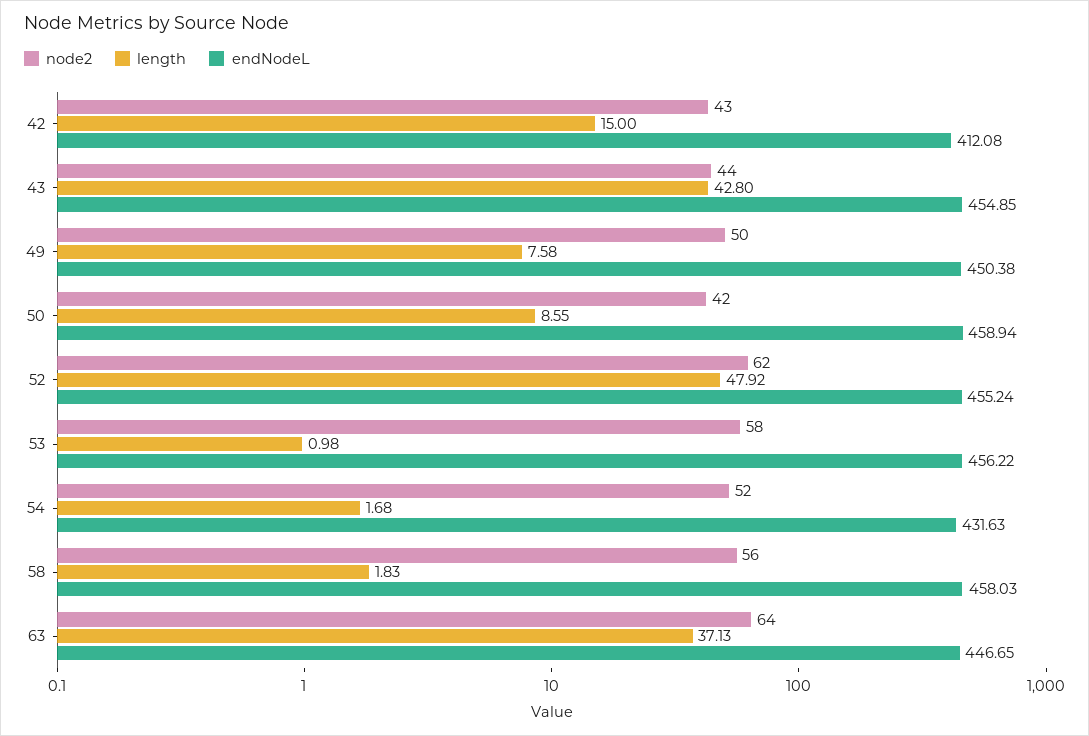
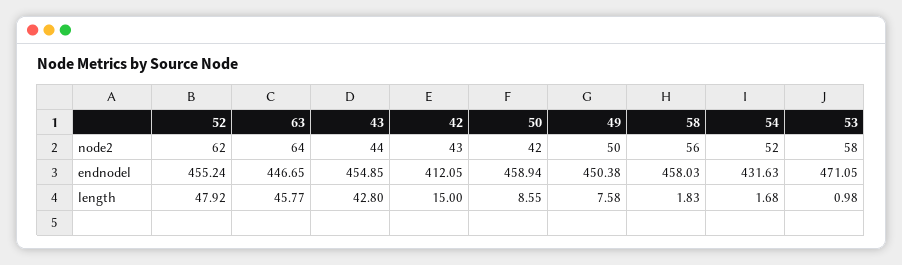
  {
    "node2": {
      "42": 43,
      "43": 44,
      "49": 50,
      "50": 42,
      "52": 62,
      "53": 58,
      "54": 52,
      "58": 56,
      "63": 64
    },
    "length": {
      "42": 15,
      "43": 42.8,
      "49": 7.58,
      "50": 8.55,
      "52": 47.92,
      "53": 0.98,
      "54": 1.68,
      "58": 1.83,
-     "63": 37.13
+     "63": 45.77
    },
    "endNodeL": {
-     "42": 412.08,
+     "42": 412.05,
      "43": 454.85,
      "49": 450.38,
      "50": 458.94,
      "52": 455.24,
-     "53": 456.22,
+     "53": 471.05,
      "54": 431.63,
      "58": 458.03,
      "63": 446.65
    }
  }

